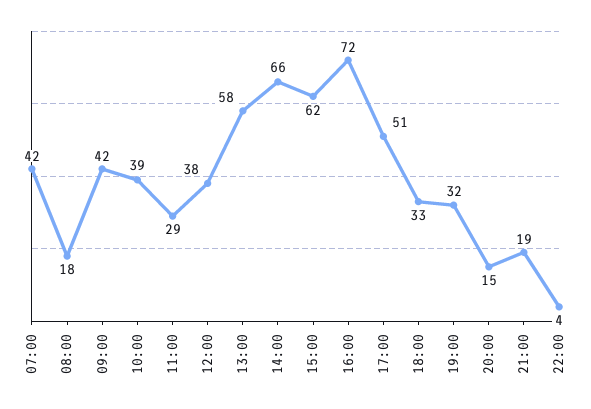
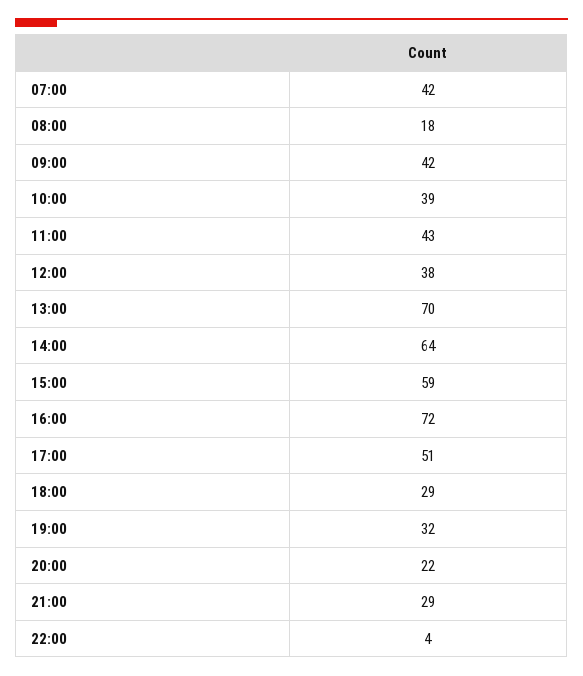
  {
    "07:00": 42,
    "08:00": 18,
    "09:00": 42,
    "10:00": 39,
-   "11:00": 29,
+   "11:00": 43,
    "12:00": 38,
-   "13:00": 58,
+   "13:00": 70,
-   "14:00": 66,
+   "14:00": 64,
-   "15:00": 62,
+   "15:00": 59,
    "16:00": 72,
    "17:00": 51,
-   "18:00": 33,
+   "18:00": 29,
    "19:00": 32,
-   "20:00": 15,
+   "20:00": 22,
-   "21:00": 19,
+   "21:00": 29,
    "22:00": 4
  }

